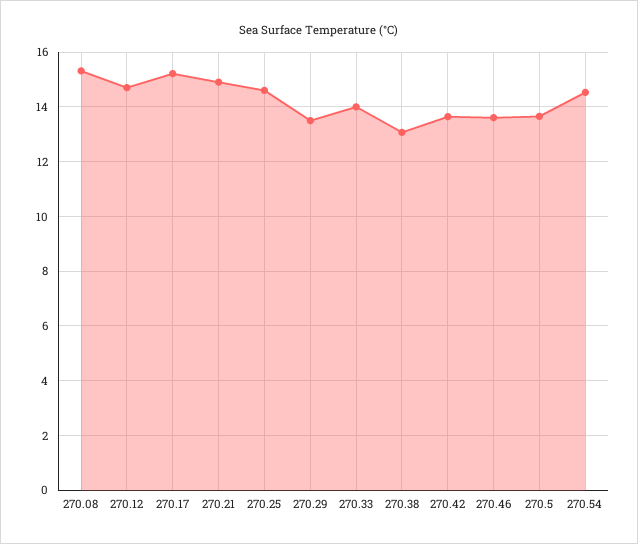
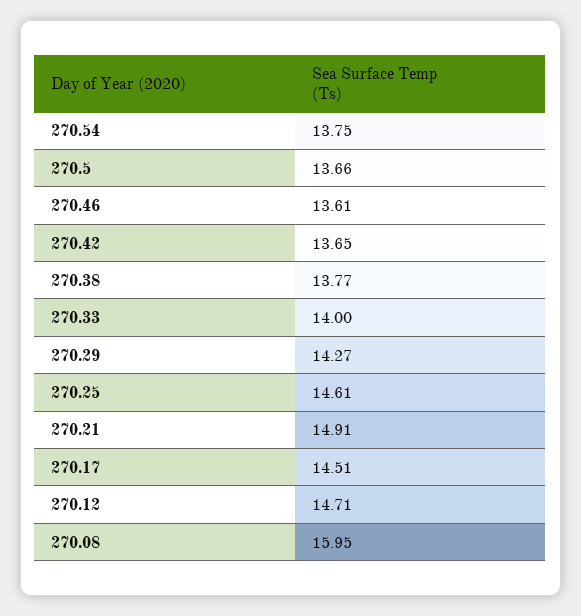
  {
-   "270.08": 15.25,
+   "270.08": 15.95,
    "270.12": 14.71,
-   "270.17": 15.25,
+   "270.17": 14.51,
    "270.21": 14.91,
    "270.25": 14.61,
-   "270.29": 13.5,
+   "270.29": 14.27,
    "270.33": 14,
-   "270.38": 13,
+   "270.38": 13.77,
    "270.42": 13.65,
    "270.46": 13.61,
    "270.5": 13.66,
-   "270.54": 14.5
+   "270.54": 13.75
  }

